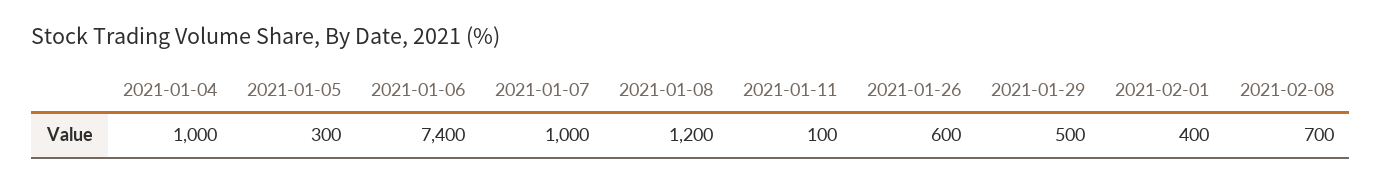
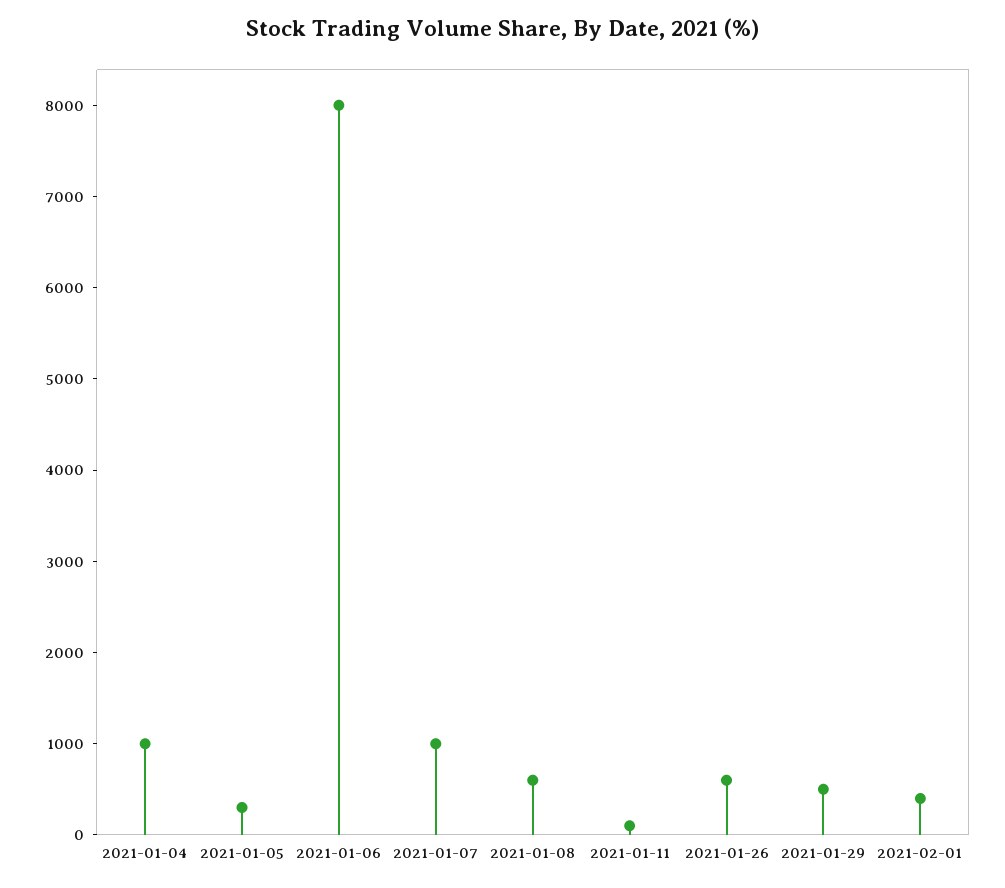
  {
    "2021-01-04": 1000,
    "2021-01-05": 300,
-   "2021-01-06": 7400,
+   "2021-01-06": 8000,
    "2021-01-07": 1000,
-   "2021-01-08": 1200,
+   "2021-01-08": 600,
    "2021-01-11": 100,
    "2021-01-26": 600,
    "2021-01-29": 500,
-   "2021-02-01": 400,
+   "2021-02-01": 400
-   "2021-02-08": 700
  }

